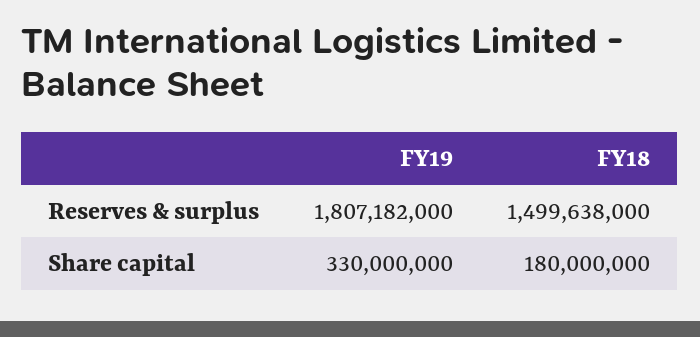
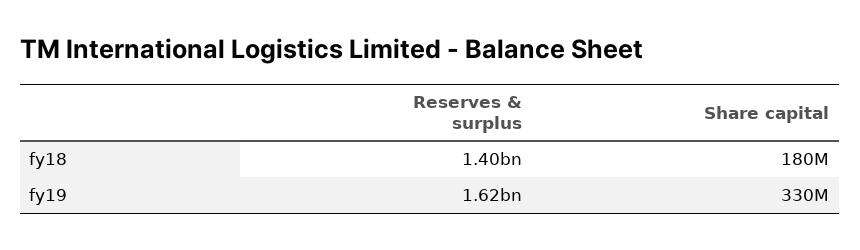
  {
    "FY19": {
-     "Reserves & surplus": 1807182000,
+     "Reserves & surplus": 1620000000,
      "Share capital": 330000000
    },
    "FY18": {
-     "Reserves & surplus": 1499638000,
+     "Reserves & surplus": 1400000000,
      "Share capital": 180000000
    }
  }

